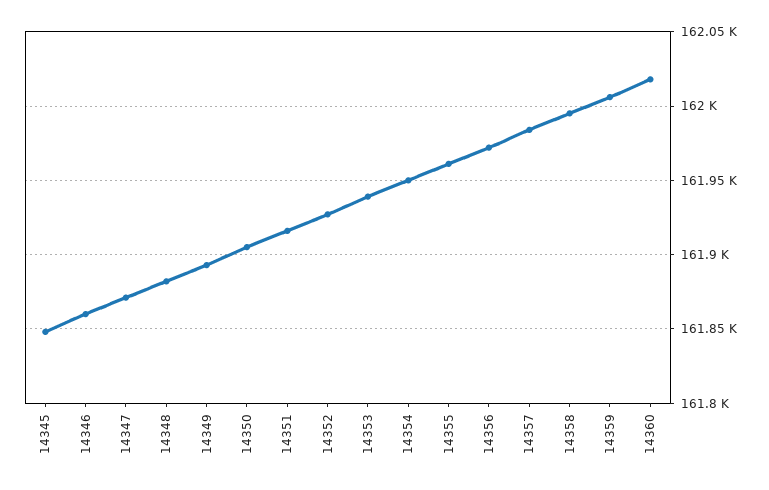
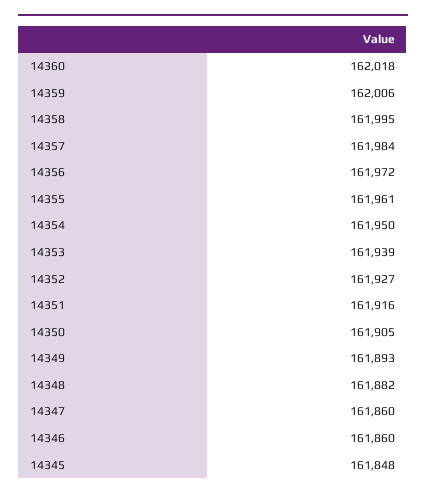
  {
    "14345": 161848,
    "14346": 161860,
-   "14347": 161870,
+   "14347": 161860,
    "14348": 161882,
    "14349": 161893,
    "14350": 161905,
    "14351": 161916,
    "14352": 161927,
    "14353": 161939,
    "14354": 161950,
    "14355": 161961,
    "14356": 161972,
    "14357": 161984,
    "14358": 161995,
    "14359": 162006,
    "14360": 162018
  }

